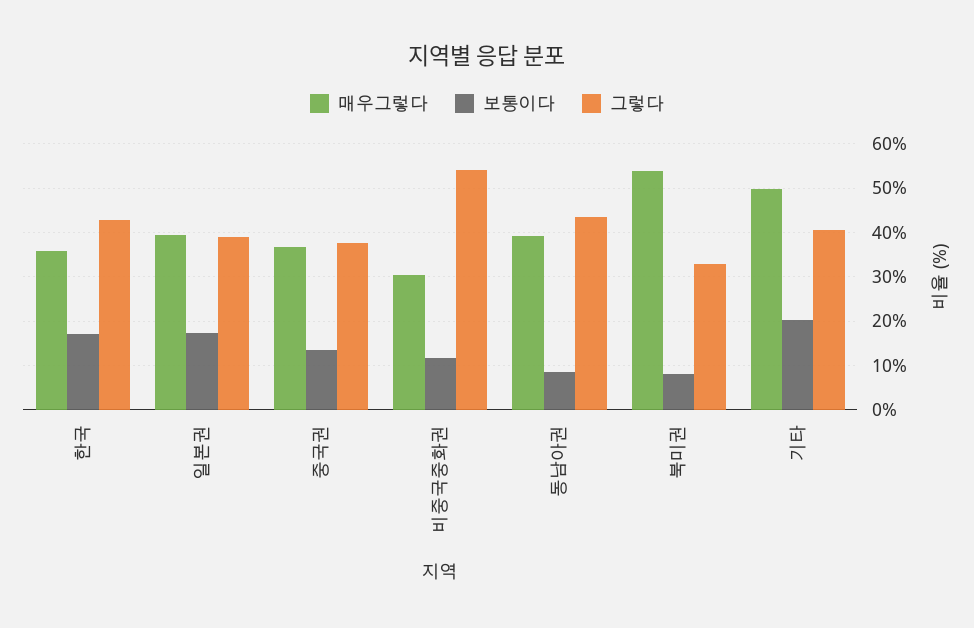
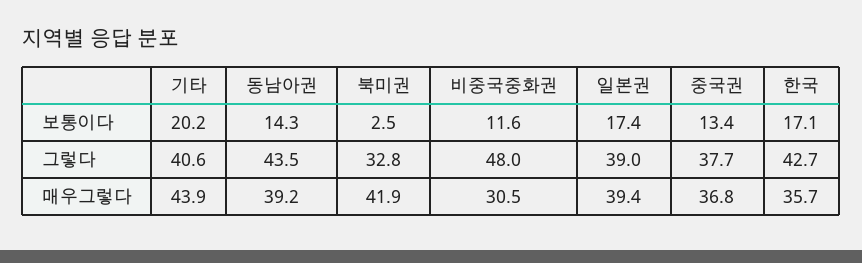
  {
    "매우그렇다": {
      "한국": 35.7,
      "일본권": 39.4,
      "중국권": 36.8,
      "비중국중화권": 30.5,
      "동남아권": 39.2,
-     "북미권": 54,
+     "북미권": 41.9,
-     "기타": 50
+     "기타": 43.9
    },
    "보통이다": {
      "한국": 17.1,
      "일본권": 17.4,
      "중국권": 13.4,
      "비중국중화권": 11.6,
-     "동남아권": 8,
+     "동남아권": 14.3,
-     "북미권": 8,
+     "북미권": 2.5,
      "기타": 20.2
    },
    "그렇다": {
      "한국": 42.7,
      "일본권": 39,
      "중국권": 37.7,
-     "비중국중화권": 54,
+     "비중국중화권": 48,
      "동남아권": 43.5,
      "북미권": 32.8,
      "기타": 40.6
    }
  }

